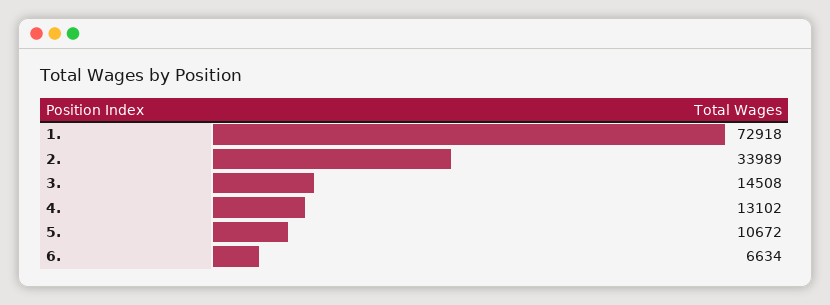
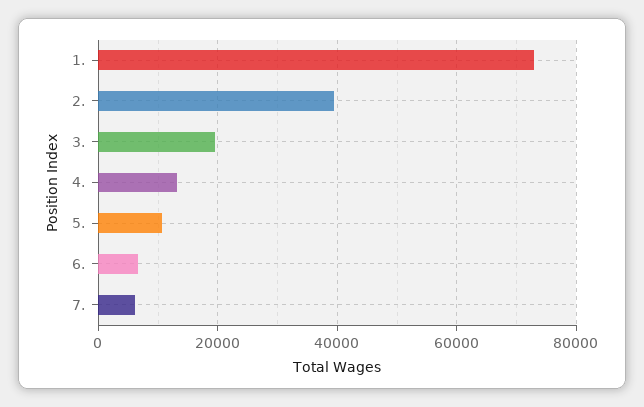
  {
    "1.": 72918,
-   "2.": 33989,
+   "2.": 40000,
-   "3.": 14508,
+   "3.": 20000,
    "4.": 13102,
    "5.": 10672,
-   "6.": 6634
+   "6.": 6634,
+   "7.": 6000
  }

